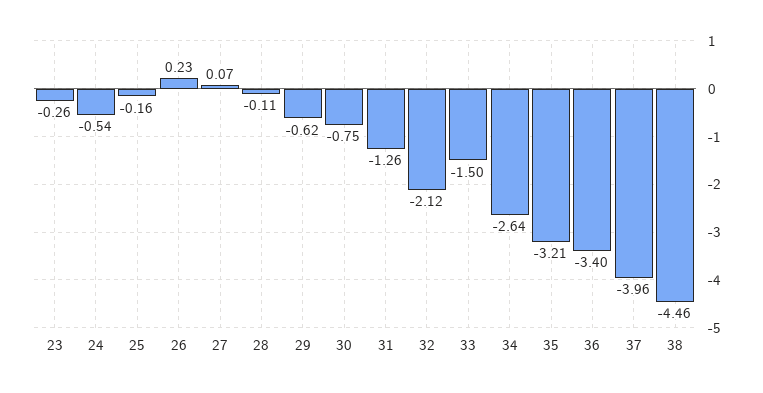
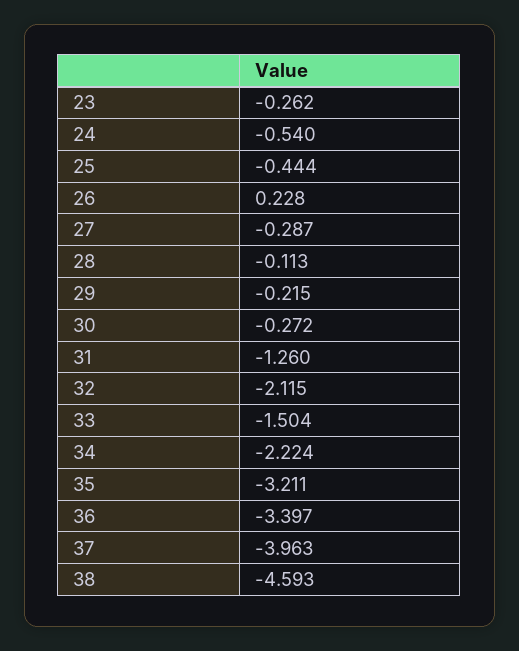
  {
    "23": -0.262,
    "24": -0.54,
-   "25": -0.16,
+   "25": -0.444,
    "26": 0.228,
-   "27": 0.07,
+   "27": -0.287,
    "28": -0.113,
-   "29": -0.62,
+   "29": -0.215,
-   "30": -0.75,
+   "30": -0.272,
    "31": -1.26,
    "32": -2.115,
    "33": -1.504,
-   "34": -2.64,
+   "34": -2.224,
    "35": -3.211,
    "36": -3.397,
    "37": -3.963,
-   "38": -4.46
+   "38": -4.593
  }

